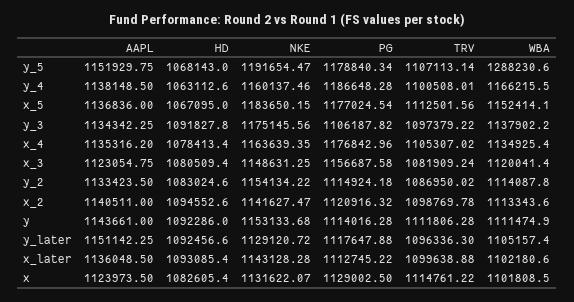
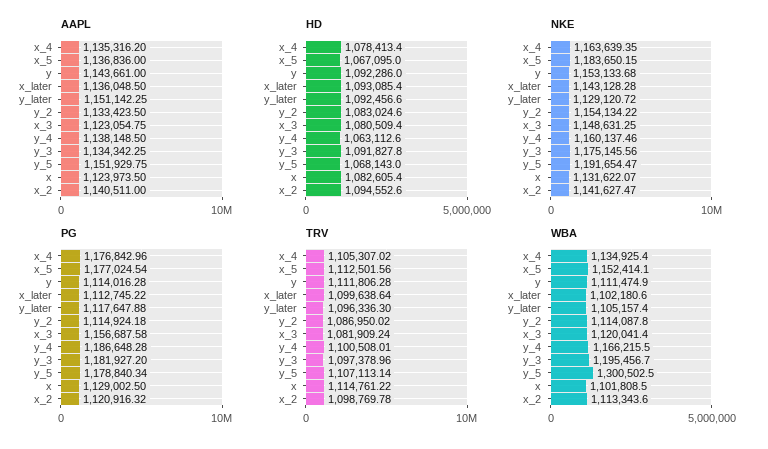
  {
    "AAPL": {
      "y_5": 1151929.75,
      "y_4": 1138148.5,
      "x_5": 1136836,
      "y_3": 1134342.25,
      "x_4": 1135316.2,
      "x_3": 1123054.75,
      "y_2": 1133423.5,
      "x_2": 1140511,
      "y": 1143661,
      "y_later": 1151142.25,
      "x_later": 1136048.5,
      "x": 1123973.5
    },
    "HD": {
      "y_5": 1068143,
      "y_4": 1063112.6,
      "x_5": 1067095,
      "y_3": 1091827.8,
      "x_4": 1078413.4,
      "x_3": 1080509.4,
      "y_2": 1083024.6,
      "x_2": 1094552.6,
      "y": 1092286,
      "y_later": 1092456.6,
      "x_later": 1093085.4,
      "x": 1082605.4
    },
    "NKE": {
      "y_5": 1191654.47,
      "y_4": 1160137.46,
      "x_5": 1183650.15,
      "y_3": 1175145.56,
      "x_4": 1163639.35,
      "x_3": 1148631.25,
      "y_2": 1154134.22,
      "x_2": 1141627.47,
      "y": 1153133.68,
      "y_later": 1129120.72,
      "x_later": 1143128.28,
      "x": 1131622.07
    },
    "PG": {
      "y_5": 1178840.34,
      "y_4": 1186648.28,
      "x_5": 1177024.54,
-     "y_3": 1106187.82,
+     "y_3": 1181927.2,
      "x_4": 1176842.96,
      "x_3": 1156687.58,
      "y_2": 1114924.18,
      "x_2": 1120916.32,
      "y": 1114016.28,
      "y_later": 1117647.88,
      "x_later": 1112745.22,
      "x": 1129002.5
    },
    "TRV": {
      "y_5": 1107113.14,
      "y_4": 1100508.01,
      "x_5": 1112501.56,
-     "y_3": 1097379.22,
+     "y_3": 1097378.96,
      "x_4": 1105307.02,
      "x_3": 1081909.24,
      "y_2": 1086950.02,
      "x_2": 1098769.78,
      "y": 1111806.28,
      "y_later": 1096336.3,
-     "x_later": 1099638.88,
+     "x_later": 1099638.64,
      "x": 1114761.22
    },
    "WBA": {
-     "y_5": 1288230.6,
+     "y_5": 1300502.5,
      "y_4": 1166215.5,
      "x_5": 1152414.1,
-     "y_3": 1137902.2,
+     "y_3": 1195456.7,
      "x_4": 1134925.4,
      "x_3": 1120041.4,
      "y_2": 1114087.8,
      "x_2": 1113343.6,
      "y": 1111474.9,
      "y_later": 1105157.4,
      "x_later": 1102180.6,
      "x": 1101808.5
    }
  }

